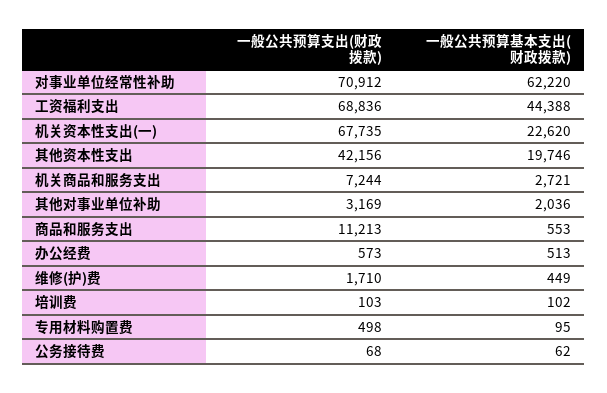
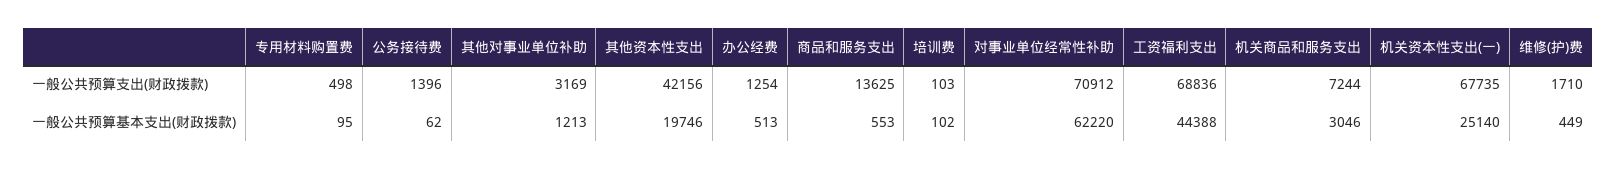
  {
    "一般公共预算支出(财政拨款)": {
      "对事业单位经常性补助": 70912,
      "工资福利支出": 68836,
      "机关资本性支出(一)": 67735,
      "其他资本性支出": 42156,
      "机关商品和服务支出": 7244,
      "其他对事业单位补助": 3169,
-     "商品和服务支出": 11213,
+     "商品和服务支出": 13625,
-     "办公经费": 573,
+     "办公经费": 1254,
      "维修(护)费": 1710,
      "培训费": 103,
      "专用材料购置费": 498,
-     "公务接待费": 68
+     "公务接待费": 1396
    },
    "一般公共预算基本支出(财政拨款)": {
      "对事业单位经常性补助": 62220,
      "工资福利支出": 44388,
-     "机关资本性支出(一)": 22620,
+     "机关资本性支出(一)": 25140,
      "其他资本性支出": 19746,
-     "机关商品和服务支出": 2721,
+     "机关商品和服务支出": 3046,
-     "其他对事业单位补助": 2036,
+     "其他对事业单位补助": 1213,
      "商品和服务支出": 553,
      "办公经费": 513,
      "维修(护)费": 449,
      "培训费": 102,
      "专用材料购置费": 95,
      "公务接待费": 62
    }
  }

